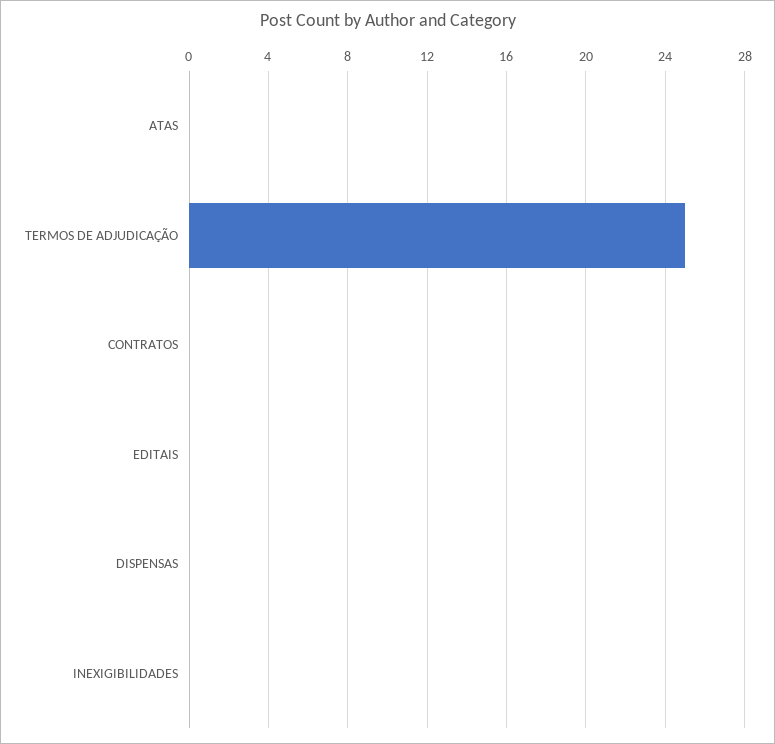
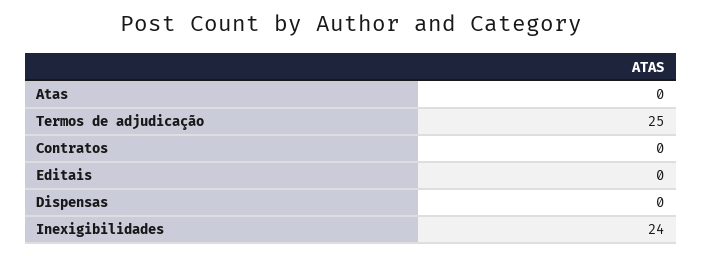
  {
    "ATAS": 0,
    "TERMOS DE ADJUDICAÇÃO": 25,
    "CONTRATOS": 0,
    "EDITAIS": 0,
    "DISPENSAS": 0,
-   "INEXIGIBILIDADES": 0
+   "INEXIGIBILIDADES": 24
  }

